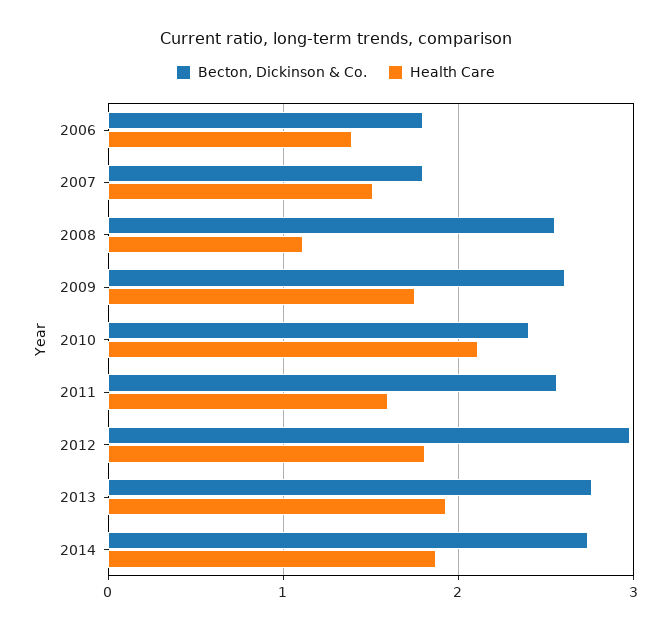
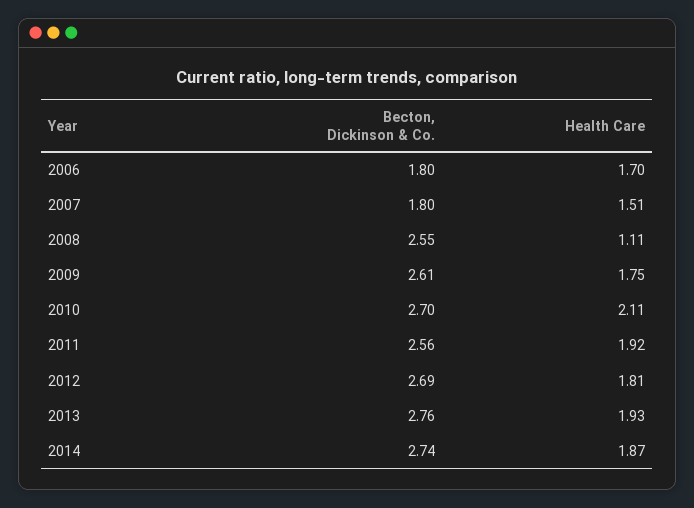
  {
    "Becton, Dickinson & Co.": {
      "2006": 1.8,
      "2007": 1.8,
      "2008": 2.55,
      "2009": 2.61,
-     "2010": 2.4,
+     "2010": 2.7,
      "2011": 2.56,
-     "2012": 3,
+     "2012": 2.69,
      "2013": 2.76,
      "2014": 2.74
    },
    "Health Care": {
-     "2006": 1.4,
+     "2006": 1.7,
      "2007": 1.51,
      "2008": 1.11,
      "2009": 1.75,
      "2010": 2.11,
-     "2011": 1.6,
+     "2011": 1.92,
      "2012": 1.81,
      "2013": 1.93,
      "2014": 1.87
    }
  }

